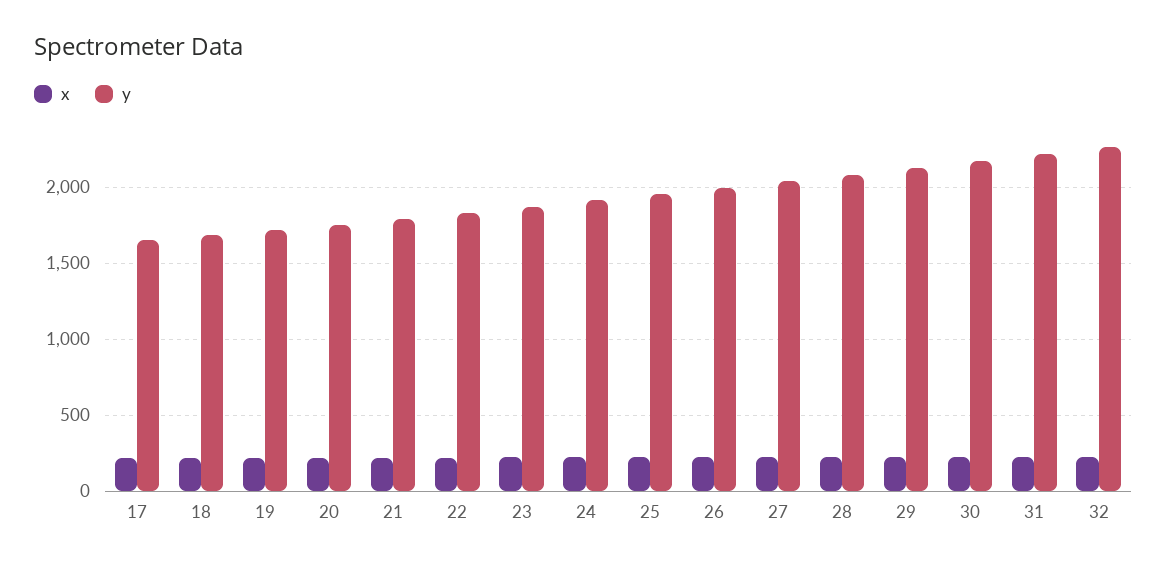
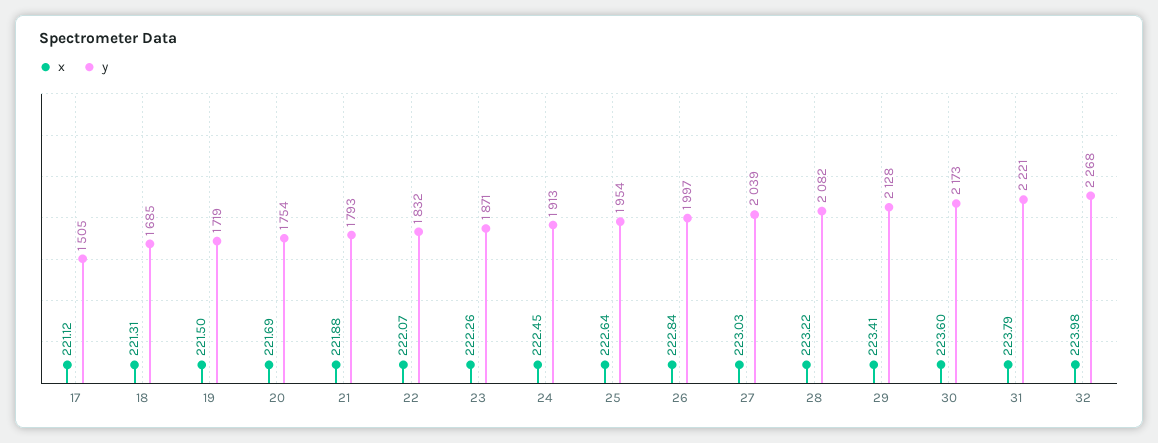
  {
    "x": {
      "17": 221.12,
      "18": 221.31,
      "19": 221.5,
      "20": 221.69,
      "21": 221.88,
      "22": 222.07,
      "23": 222.26,
      "24": 222.45,
      "25": 222.64,
      "26": 222.84,
      "27": 223.03,
      "28": 223.22,
      "29": 223.41,
      "30": 223.6,
      "31": 223.79,
      "32": 223.98
    },
    "y": {
-     "17": 1650,
+     "17": 1505,
      "18": 1685,
      "19": 1719,
      "20": 1754,
      "21": 1793,
      "22": 1832,
      "23": 1871,
      "24": 1913,
      "25": 1954,
      "26": 1997,
      "27": 2039,
      "28": 2082,
      "29": 2128,
      "30": 2173,
      "31": 2221,
      "32": 2268
    }
  }

